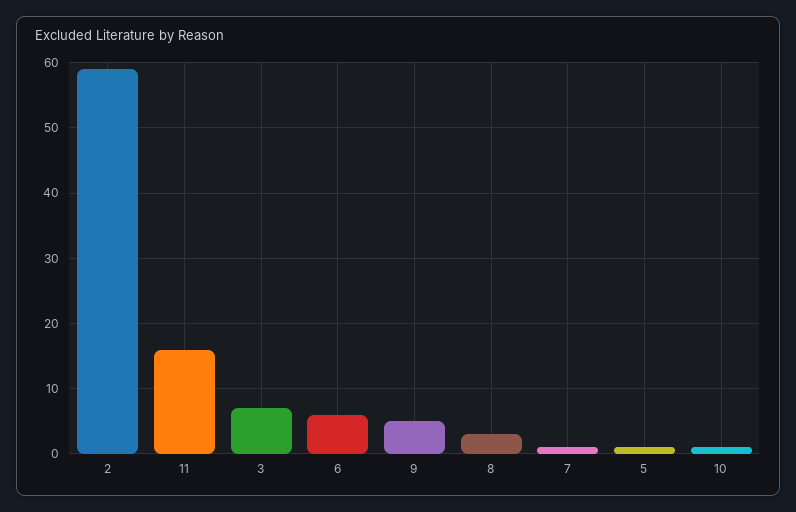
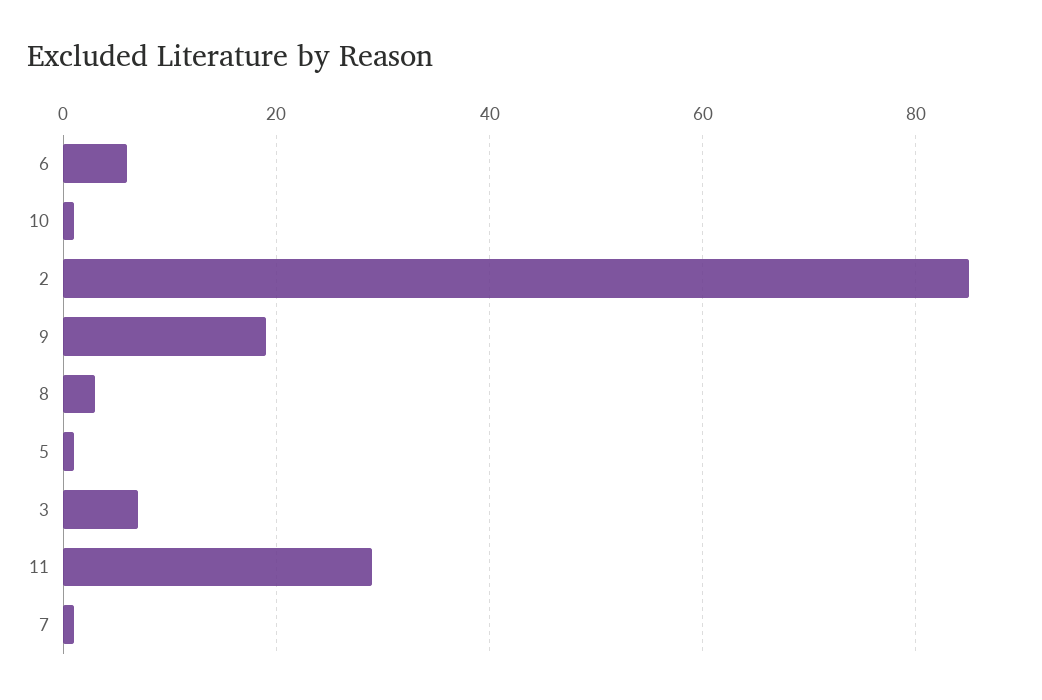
  {
-   "2": 59,
+   "2": 85,
-   "11": 16,
+   "11": 30,
    "3": 7,
    "6": 6,
-   "9": 5,
+   "9": 20,
    "8": 3,
    "7": 1,
    "5": 1,
    "10": 1
  }

